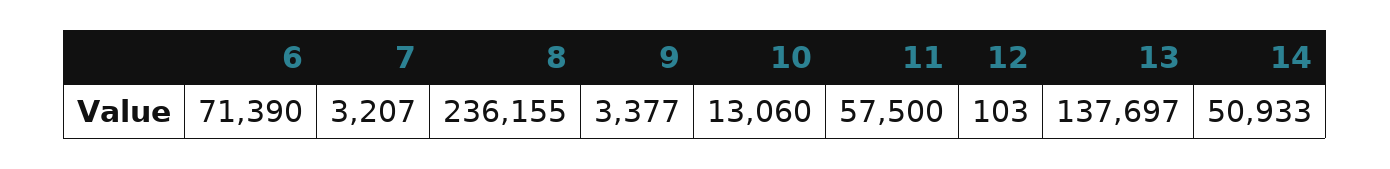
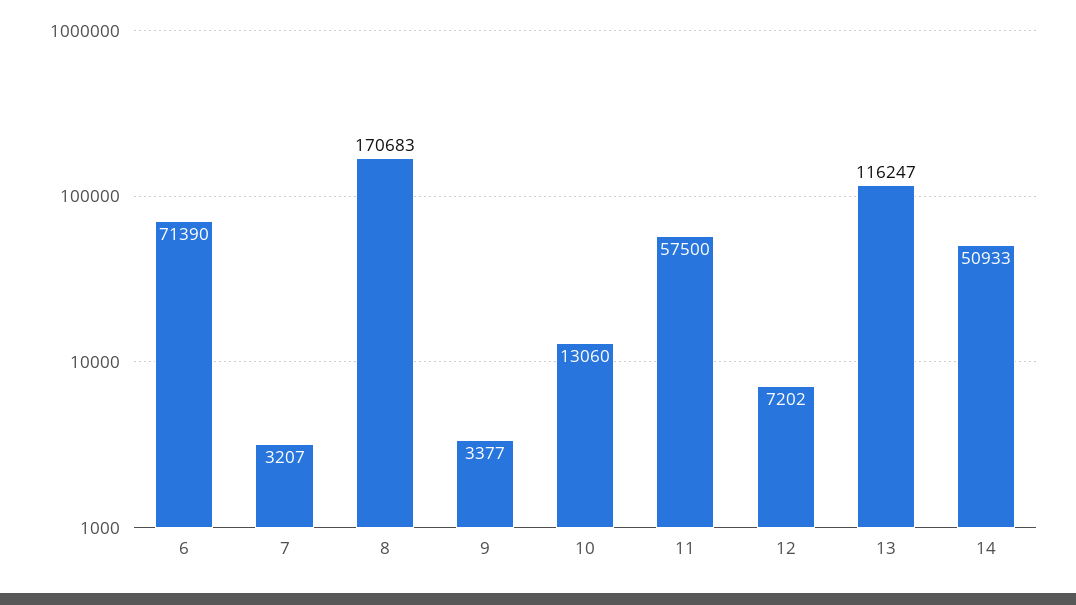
  {
    "6": 71390,
    "7": 3207,
-   "8": 236155,
+   "8": 170683,
    "9": 3377,
    "10": 13060,
    "11": 57500,
-   "12": 103,
+   "12": 7202,
-   "13": 137697,
+   "13": 116247,
    "14": 50933
  }

